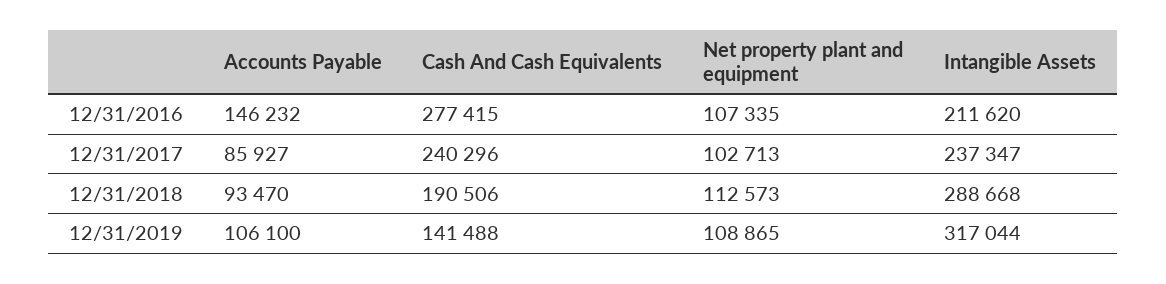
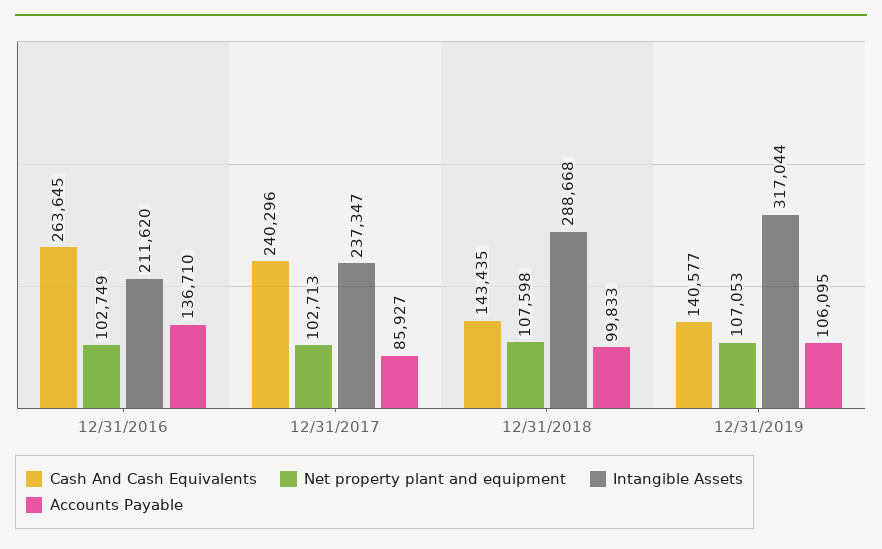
  {
    "Accounts Payable": {
-     "12/31/2016": 146232,
+     "12/31/2016": 136710,
      "12/31/2017": 85927,
-     "12/31/2018": 93470,
+     "12/31/2018": 99833,
-     "12/31/2019": 106100
+     "12/31/2019": 106095
    },
    "Cash And Cash Equivalents": {
-     "12/31/2016": 277415,
+     "12/31/2016": 263645,
      "12/31/2017": 240296,
-     "12/31/2018": 190506,
+     "12/31/2018": 143435,
-     "12/31/2019": 141488
+     "12/31/2019": 140577
    },
    "Net property plant and equipment": {
-     "12/31/2016": 107335,
+     "12/31/2016": 102749,
      "12/31/2017": 102713,
-     "12/31/2018": 112573,
+     "12/31/2018": 107598,
-     "12/31/2019": 108865
+     "12/31/2019": 107053
    },
    "Intangible Assets": {
      "12/31/2016": 211620,
      "12/31/2017": 237347,
      "12/31/2018": 288668,
      "12/31/2019": 317044
    }
  }

